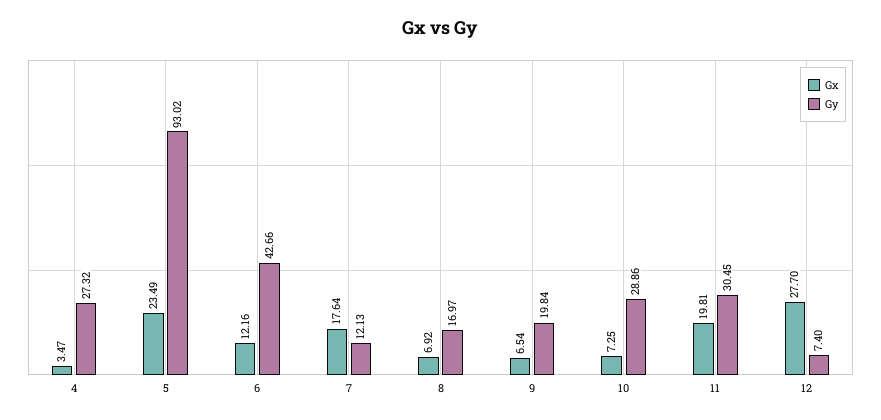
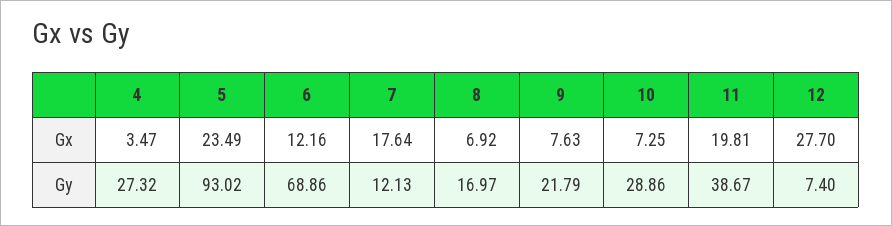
  {
    "Gx": {
      "4": 3.47,
      "5": 23.49,
      "6": 12.16,
      "7": 17.64,
      "8": 6.92,
-     "9": 6.54,
+     "9": 7.63,
      "10": 7.25,
      "11": 19.81,
      "12": 27.7
    },
    "Gy": {
      "4": 27.32,
      "5": 93.02,
-     "6": 42.66,
+     "6": 68.86,
      "7": 12.13,
      "8": 16.97,
-     "9": 19.84,
+     "9": 21.79,
      "10": 28.86,
-     "11": 30.45,
+     "11": 38.67,
      "12": 7.4
    }
  }

